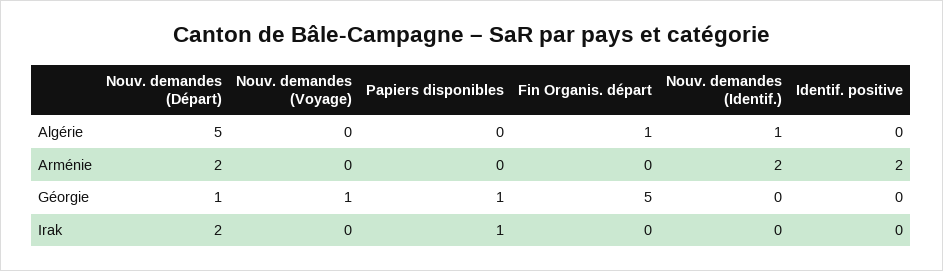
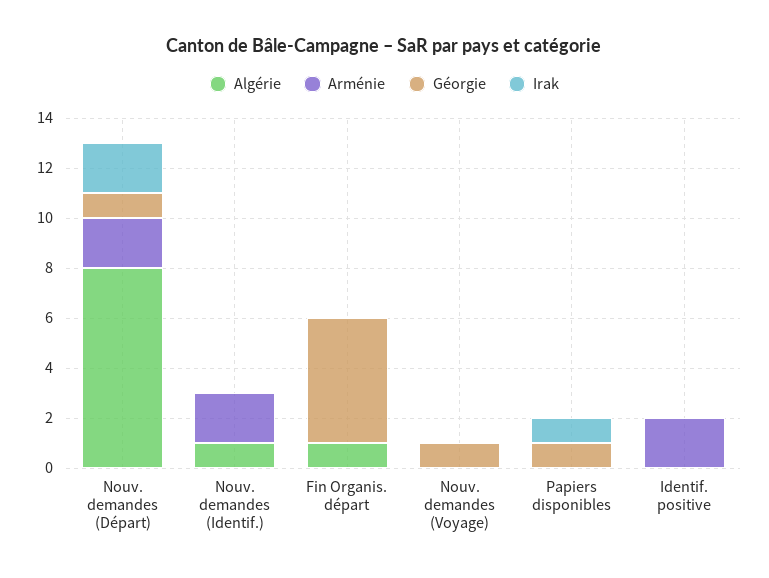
  {
    "Algérie": {
-     "Nouv. demandes (Départ)": 5,
+     "Nouv. demandes (Départ)": 8,
      "Nouv. demandes (Voyage)": 0,
      "Papiers disponibles": 0,
      "Fin Organis. départ": 1,
      "Nouv. demandes (Identif.)": 1,
      "Identif. positive": 0
    },
    "Arménie": {
      "Nouv. demandes (Départ)": 2,
      "Nouv. demandes (Voyage)": 0,
      "Papiers disponibles": 0,
      "Fin Organis. départ": 0,
      "Nouv. demandes (Identif.)": 2,
      "Identif. positive": 2
    },
    "Géorgie": {
      "Nouv. demandes (Départ)": 1,
      "Nouv. demandes (Voyage)": 1,
      "Papiers disponibles": 1,
      "Fin Organis. départ": 5,
      "Nouv. demandes (Identif.)": 0,
      "Identif. positive": 0
    },
    "Irak": {
      "Nouv. demandes (Départ)": 2,
      "Nouv. demandes (Voyage)": 0,
      "Papiers disponibles": 1,
      "Fin Organis. départ": 0,
      "Nouv. demandes (Identif.)": 0,
      "Identif. positive": 0
    }
  }

